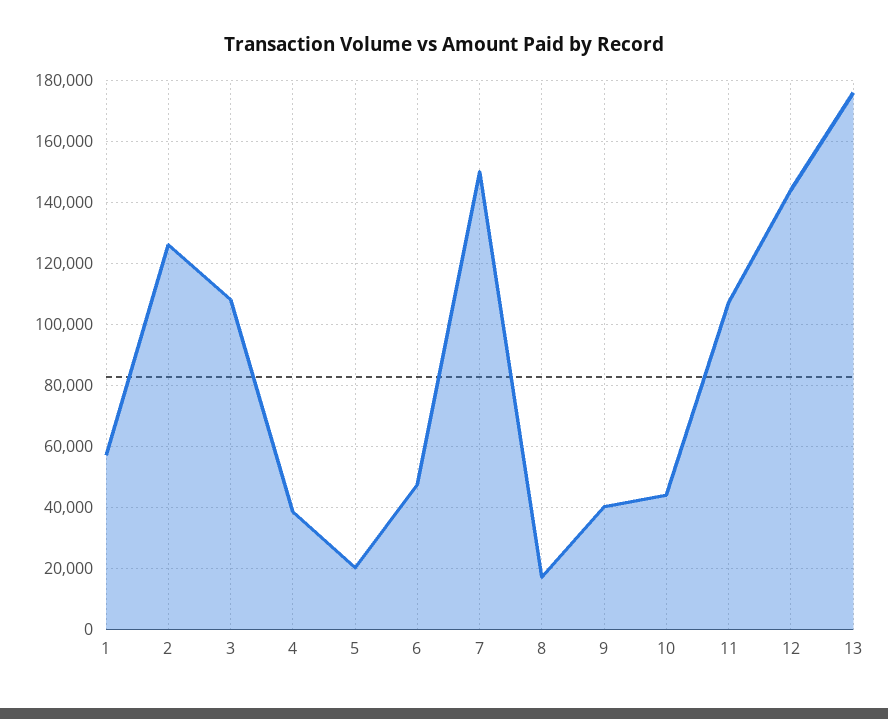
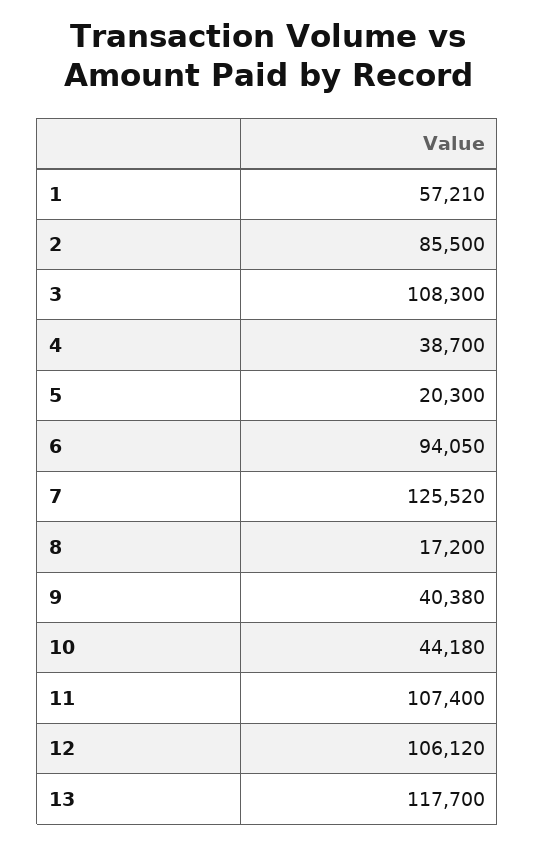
  {
    "1": 57210,
-   "2": 126000,
+   "2": 85500,
    "3": 108300,
    "4": 38700,
    "5": 20300,
-   "6": 48000,
+   "6": 94050,
-   "7": 150000,
+   "7": 125520,
    "8": 17200,
    "9": 40380,
    "10": 44180,
    "11": 107400,
-   "12": 144000,
+   "12": 106120,
-   "13": 176000
+   "13": 117700
  }

